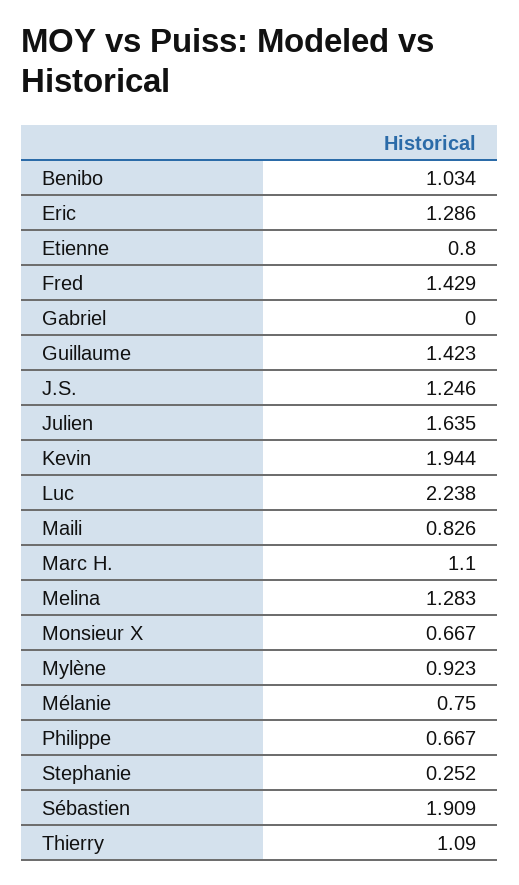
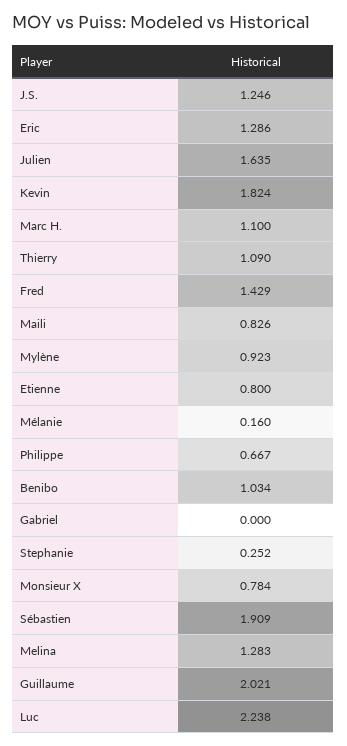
  {
    "Benibo": 1.034,
    "Eric": 1.286,
    "Etienne": 0.8,
    "Fred": 1.429,
    "Gabriel": 0,
-   "Guillaume": 1.423,
+   "Guillaume": 2.021,
    "J.S.": 1.246,
    "Julien": 1.635,
-   "Kevin": 1.944,
+   "Kevin": 1.824,
    "Luc": 2.238,
    "Maili": 0.826,
    "Marc H.": 1.1,
    "Melina": 1.283,
-   "Monsieur X": 0.667,
+   "Monsieur X": 0.784,
    "Mylène": 0.923,
-   "Mélanie": 0.75,
+   "Mélanie": 0.16,
    "Philippe": 0.667,
    "Stephanie": 0.252,
    "Sébastien": 1.909,
    "Thierry": 1.09
  }

